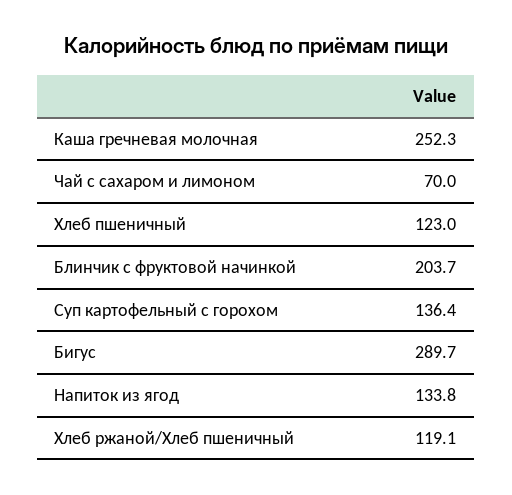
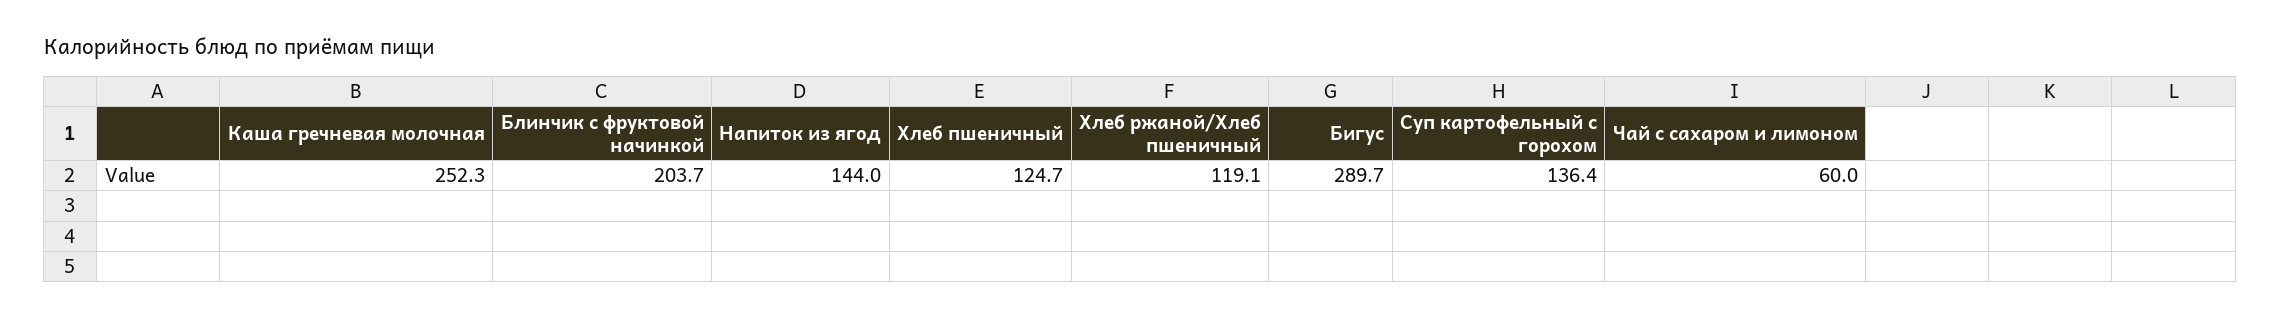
  {
    "Каша гречневая молочная": 252.3,
-   "Чай с сахаром и лимоном": 70,
+   "Чай с сахаром и лимоном": 60,
-   "Хлеб пшеничный": 123,
+   "Хлеб пшеничный": 124.7,
    "Блинчик с фруктовой начинкой": 203.7,
    "Суп картофельный с горохом": 136.4,
    "Бигус": 289.7,
-   "Напиток из ягод": 133.8,
+   "Напиток из ягод": 144,
    "Хлеб ржаной/Хлеб пшеничный": 119.1
  }

